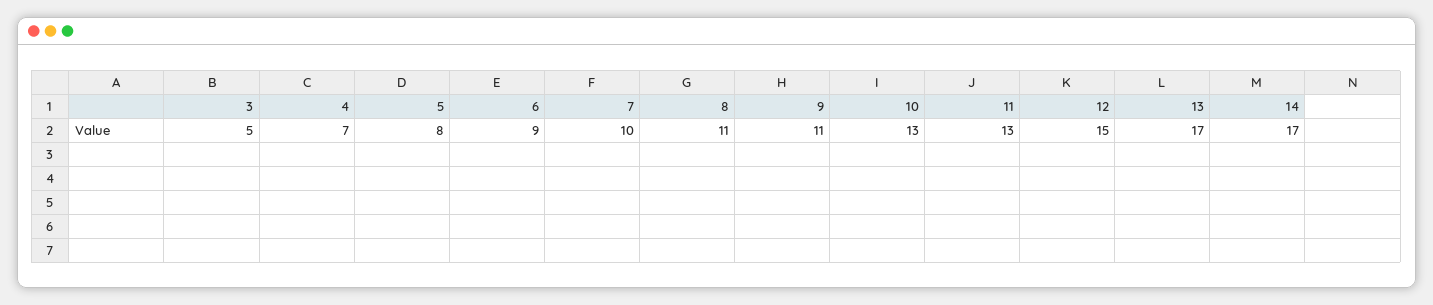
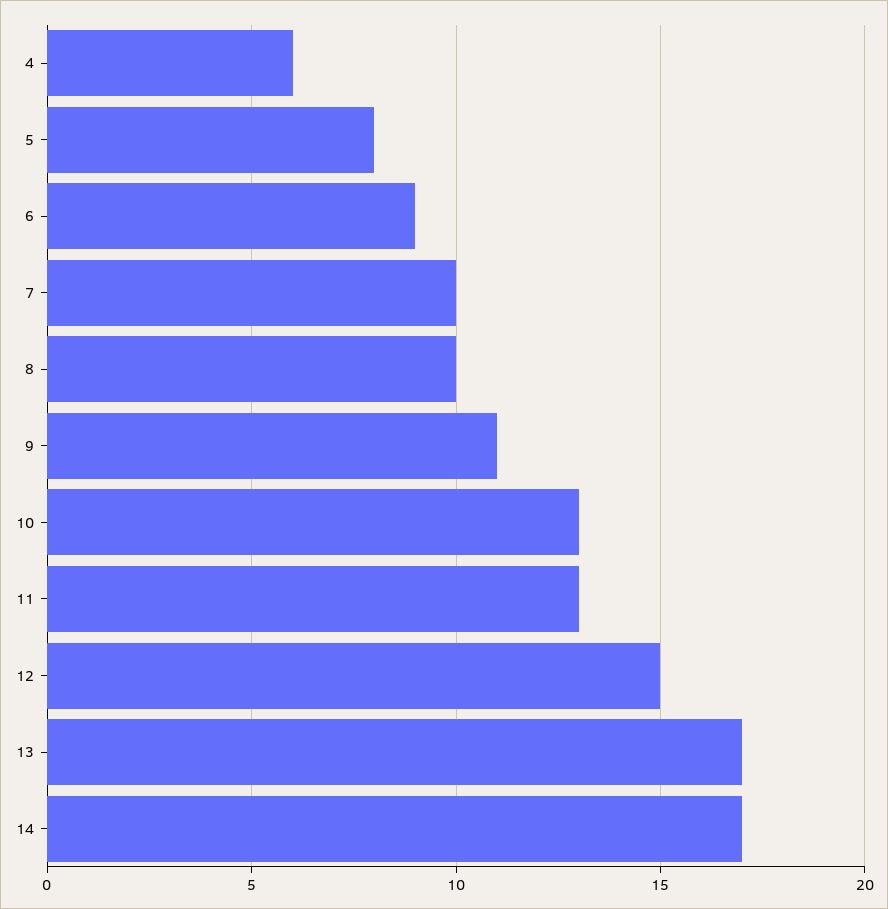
  {
-   "3": 5,
-   "4": 7,
+   "4": 6,
    "5": 8,
    "6": 9,
    "7": 10,
-   "8": 11,
+   "8": 10,
    "9": 11,
    "10": 13,
    "11": 13,
    "12": 15,
    "13": 17,
    "14": 17
  }

